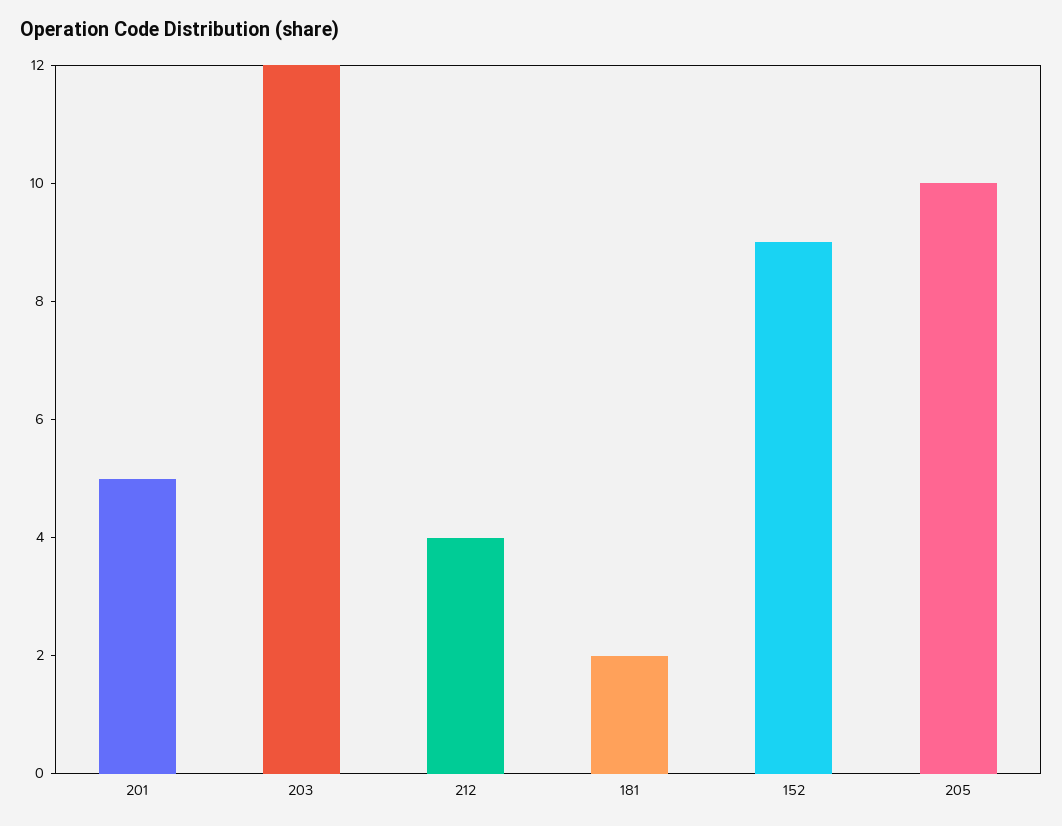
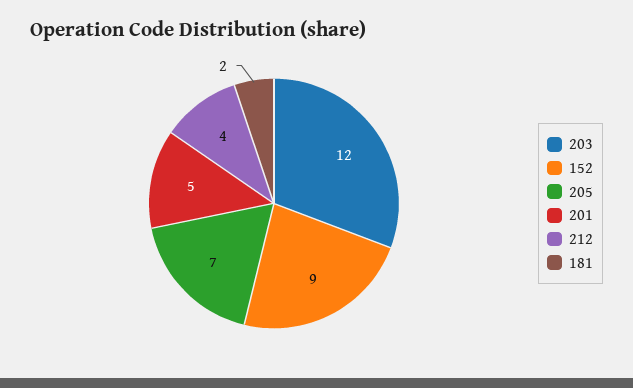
  {
    "201": 5,
    "203": 12,
    "212": 4,
    "181": 2,
    "152": 9,
-   "205": 10
+   "205": 7
  }

